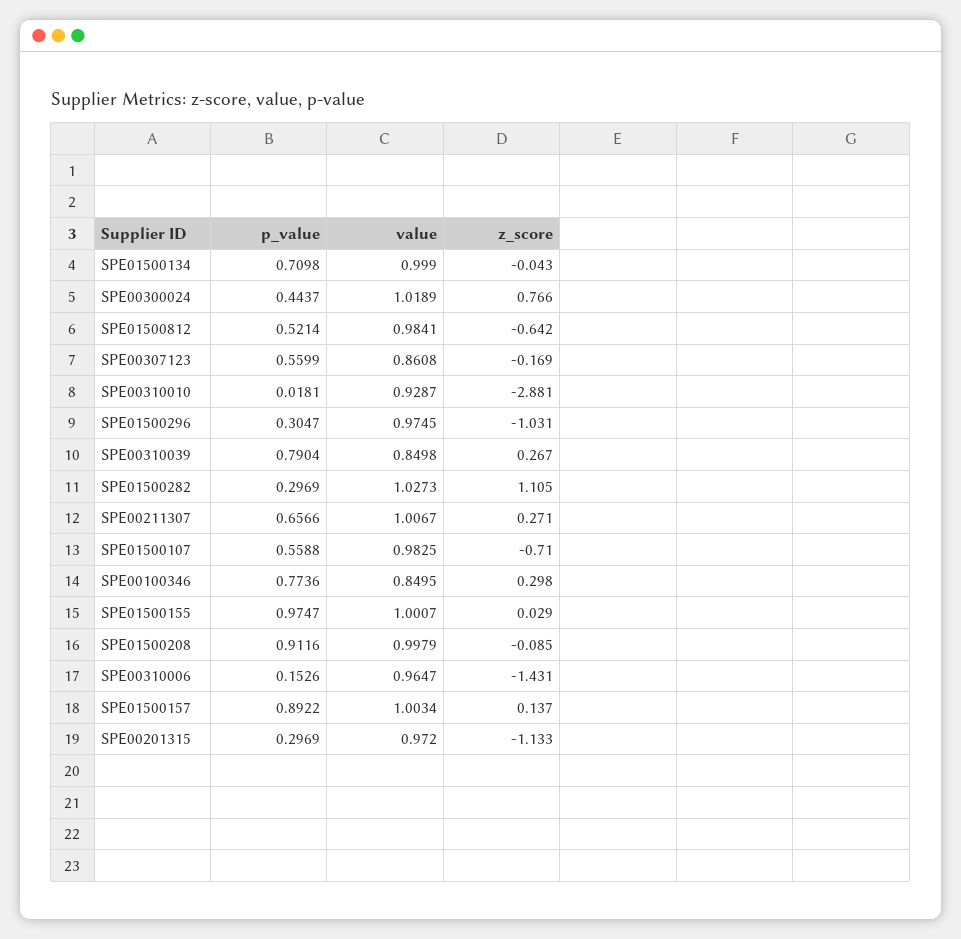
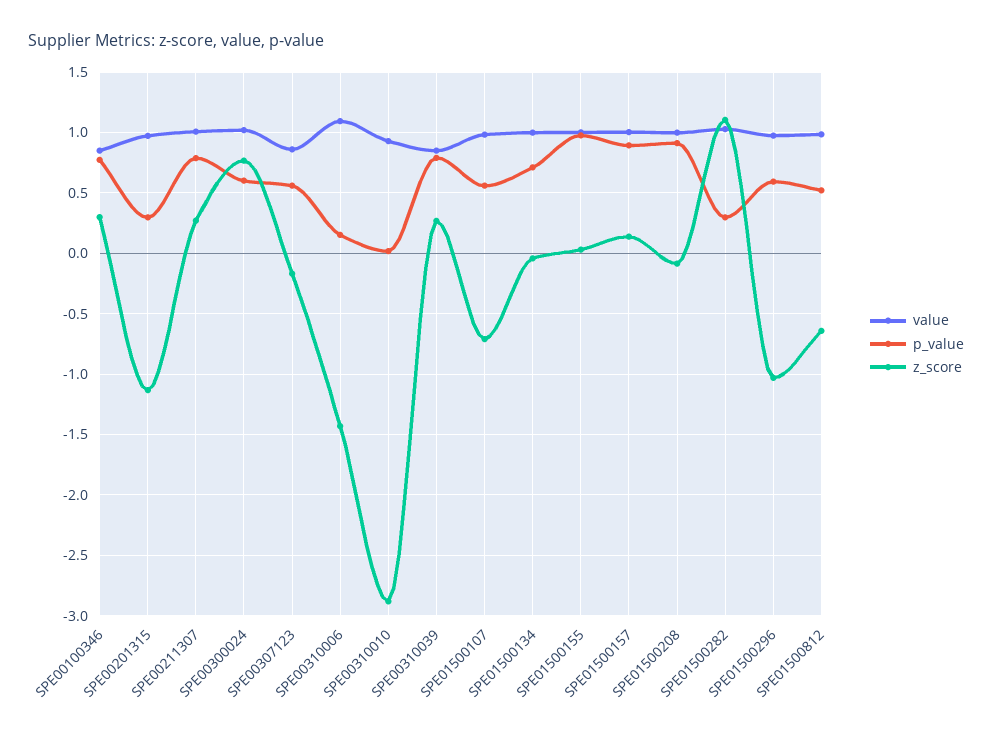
  {
    "p_value": {
      "SPE01500134": 0.7098,
-     "SPE00300024": 0.4437,
+     "SPE00300024": 0.6,
      "SPE01500812": 0.5214,
      "SPE00307123": 0.5599,
      "SPE00310010": 0.0181,
-     "SPE01500296": 0.3047,
+     "SPE01500296": 0.6,
      "SPE00310039": 0.7904,
      "SPE01500282": 0.2969,
-     "SPE00211307": 0.6566,
+     "SPE00211307": 0.8,
      "SPE01500107": 0.5588,
      "SPE00100346": 0.7736,
      "SPE01500155": 0.9747,
      "SPE01500208": 0.9116,
      "SPE00310006": 0.1526,
      "SPE01500157": 0.8922,
      "SPE00201315": 0.2969
    },
    "value": {
      "SPE01500134": 0.999,
      "SPE00300024": 1.0189,
      "SPE01500812": 0.9841,
      "SPE00307123": 0.8608,
      "SPE00310010": 0.9287,
      "SPE01500296": 0.9745,
      "SPE00310039": 0.8498,
      "SPE01500282": 1.0273,
      "SPE00211307": 1.0067,
      "SPE01500107": 0.9825,
      "SPE00100346": 0.8495,
      "SPE01500155": 1.0007,
      "SPE01500208": 0.9979,
-     "SPE00310006": 0.9647,
+     "SPE00310006": 1.1,
      "SPE01500157": 1.0034,
      "SPE00201315": 0.972
    },
    "z_score": {
      "SPE01500134": -0.043,
      "SPE00300024": 0.766,
      "SPE01500812": -0.642,
      "SPE00307123": -0.169,
      "SPE00310010": -2.881,
      "SPE01500296": -1.031,
      "SPE00310039": 0.267,
      "SPE01500282": 1.105,
      "SPE00211307": 0.271,
      "SPE01500107": -0.71,
      "SPE00100346": 0.298,
      "SPE01500155": 0.029,
      "SPE01500208": -0.085,
      "SPE00310006": -1.431,
      "SPE01500157": 0.137,
      "SPE00201315": -1.133
    }
  }

